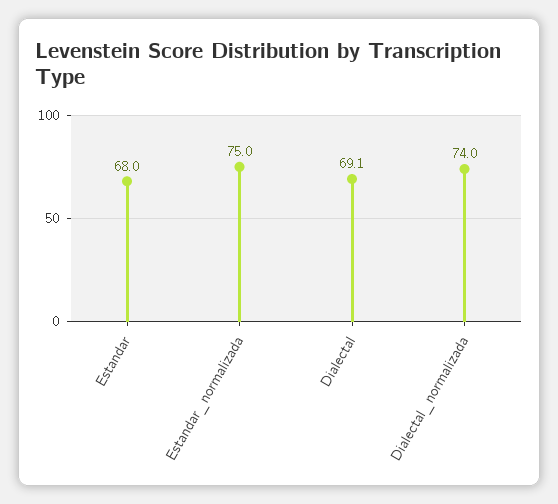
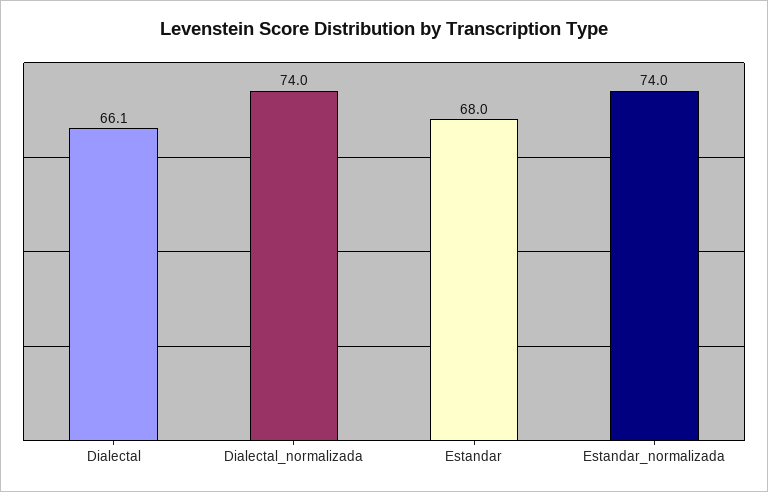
  {
    "Estandar": 68,
-   "Estandar_normalizada": 75,
+   "Estandar_normalizada": 74,
-   "Dialectal": 69.1,
+   "Dialectal": 66.1,
    "Dialectal_normalizada": 74
  }

